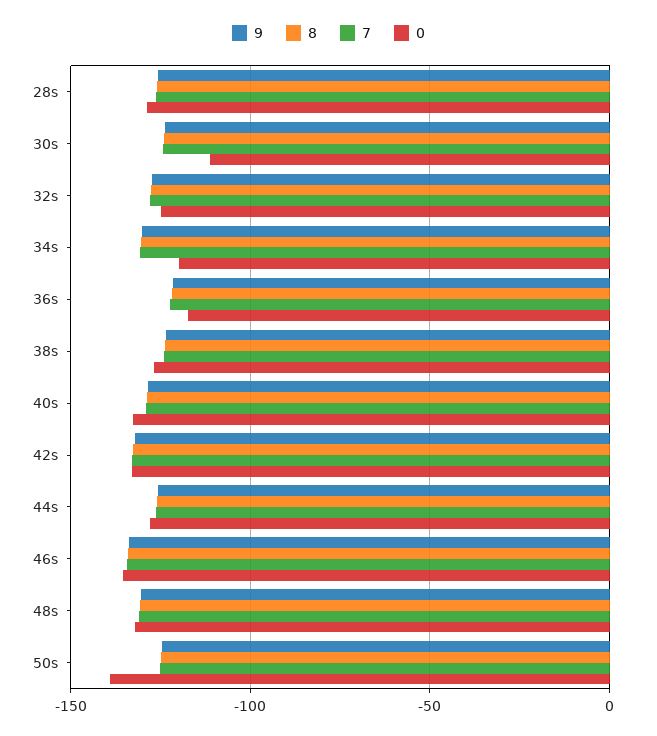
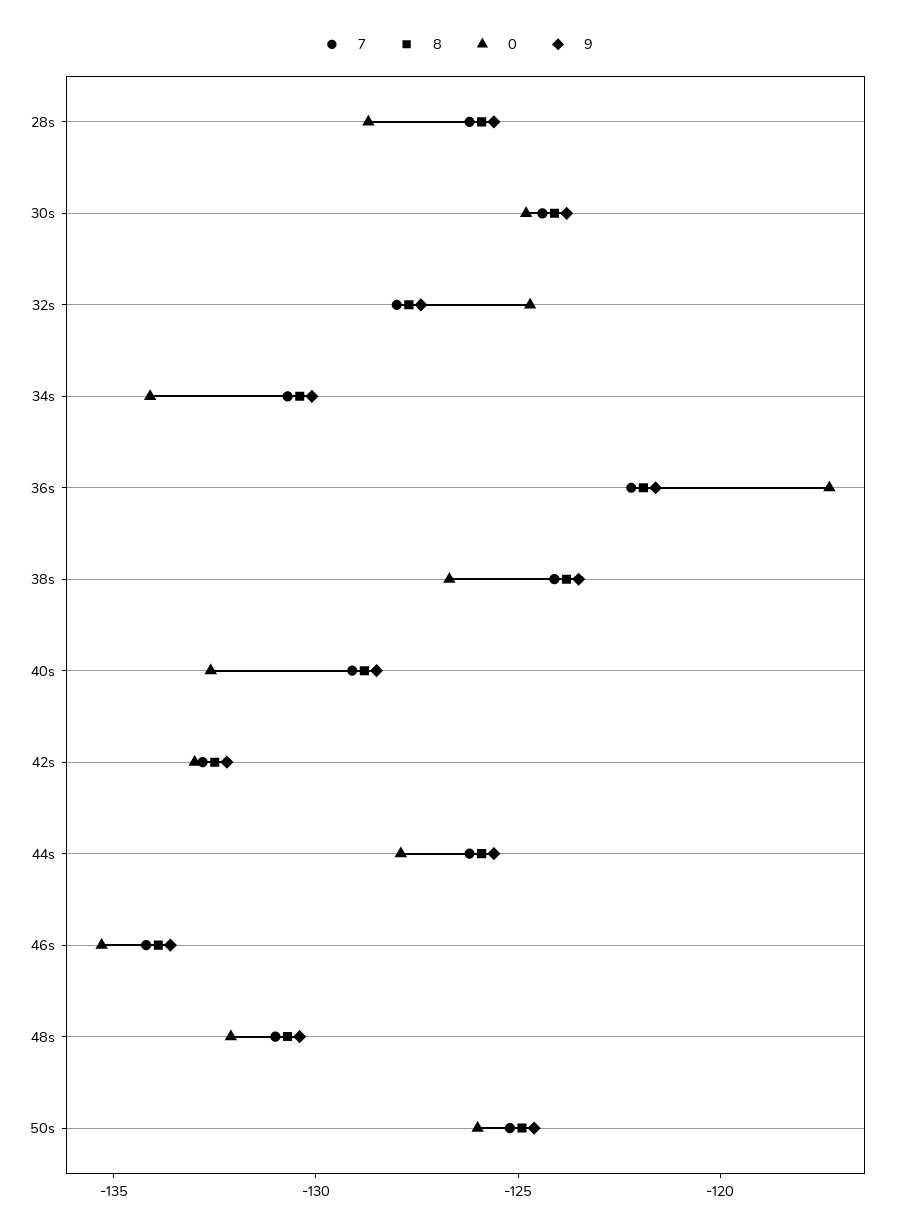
  {
    "9": {
      "28s": -126,
      "30s": -124,
      "32s": -127,
      "34s": -130,
      "36s": -122,
      "38s": -124,
      "40s": -129,
      "42s": -132,
      "44s": -126,
      "46s": -134,
      "48s": -130,
      "50s": -125
    },
    "8": {
      "28s": -126,
      "30s": -124,
      "32s": -128,
      "34s": -130,
      "36s": -122,
      "38s": -124,
      "40s": -129,
      "42s": -133,
      "44s": -126,
      "46s": -134,
      "48s": -131,
      "50s": -125
    },
    "7": {
      "28s": -126,
      "30s": -124,
      "32s": -128,
      "34s": -131,
      "36s": -122,
      "38s": -124,
      "40s": -129,
      "42s": -133,
      "44s": -126,
      "46s": -134,
      "48s": -131,
      "50s": -125
    },
    "0": {
      "28s": -129,
-     "30s": -110,
+     "30s": -125,
      "32s": -125,
-     "34s": -120,
+     "34s": -134,
      "36s": -117,
      "38s": -127,
      "40s": -133,
      "42s": -133,
      "44s": -128,
      "46s": -135,
      "48s": -132,
-     "50s": -140
+     "50s": -126
    }
  }

